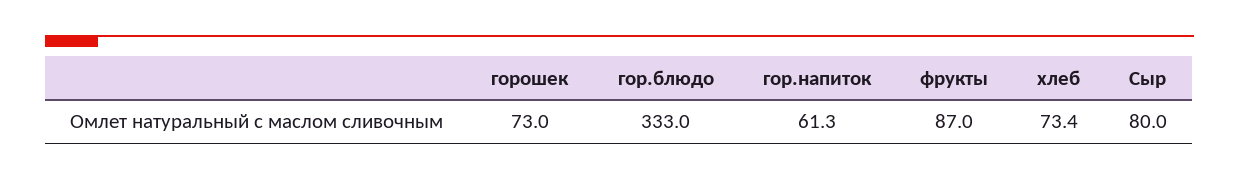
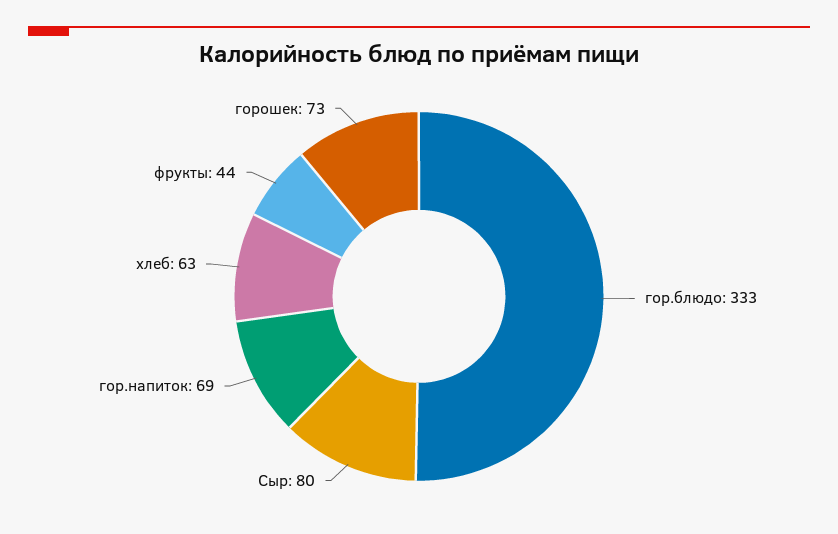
  {
    "горошек": 73,
    "гор.блюдо": 333,
-   "гор.напиток": 61.3,
+   "гор.напиток": 69,
-   "фрукты": 87,
+   "фрукты": 44,
-   "хлеб": 73.4,
+   "хлеб": 63,
    "Сыр": 80
  }

